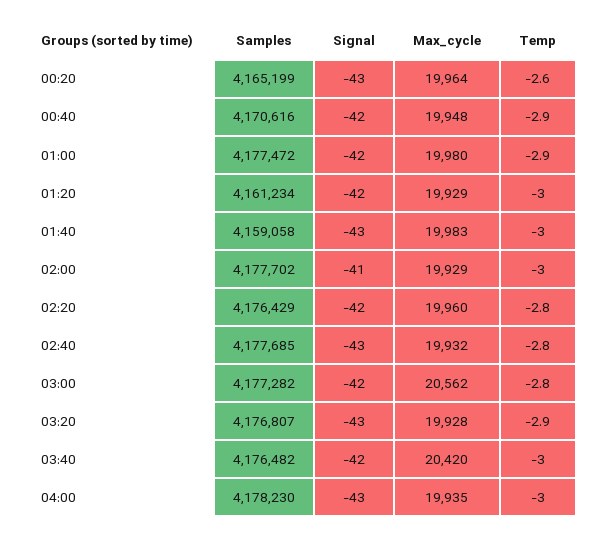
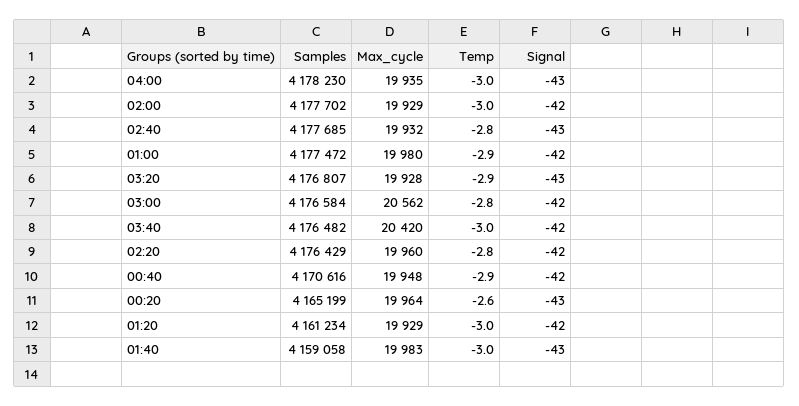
  {
    "Samples": {
      "00:20": 4165199,
      "00:40": 4170616,
      "01:00": 4177472,
      "01:20": 4161234,
      "01:40": 4159058,
      "02:00": 4177702,
      "02:20": 4176429,
      "02:40": 4177685,
-     "03:00": 4177282,
+     "03:00": 4176584,
      "03:20": 4176807,
      "03:40": 4176482,
      "04:00": 4178230
    },
    "Signal": {
      "00:20": -43,
      "00:40": -42,
      "01:00": -42,
      "01:20": -42,
      "01:40": -43,
-     "02:00": -41,
+     "02:00": -42,
      "02:20": -42,
      "02:40": -43,
      "03:00": -42,
      "03:20": -43,
      "03:40": -42,
      "04:00": -43
    },
    "Max_cycle": {
      "00:20": 19964,
      "00:40": 19948,
      "01:00": 19980,
      "01:20": 19929,
      "01:40": 19983,
      "02:00": 19929,
      "02:20": 19960,
      "02:40": 19932,
      "03:00": 20562,
      "03:20": 19928,
      "03:40": 20420,
      "04:00": 19935
    },
    "Temp": {
      "00:20": -2.6,
      "00:40": -2.9,
      "01:00": -2.9,
      "01:20": -3,
      "01:40": -3,
      "02:00": -3,
      "02:20": -2.8,
      "02:40": -2.8,
      "03:00": -2.8,
      "03:20": -2.9,
      "03:40": -3,
      "04:00": -3
    }
  }

